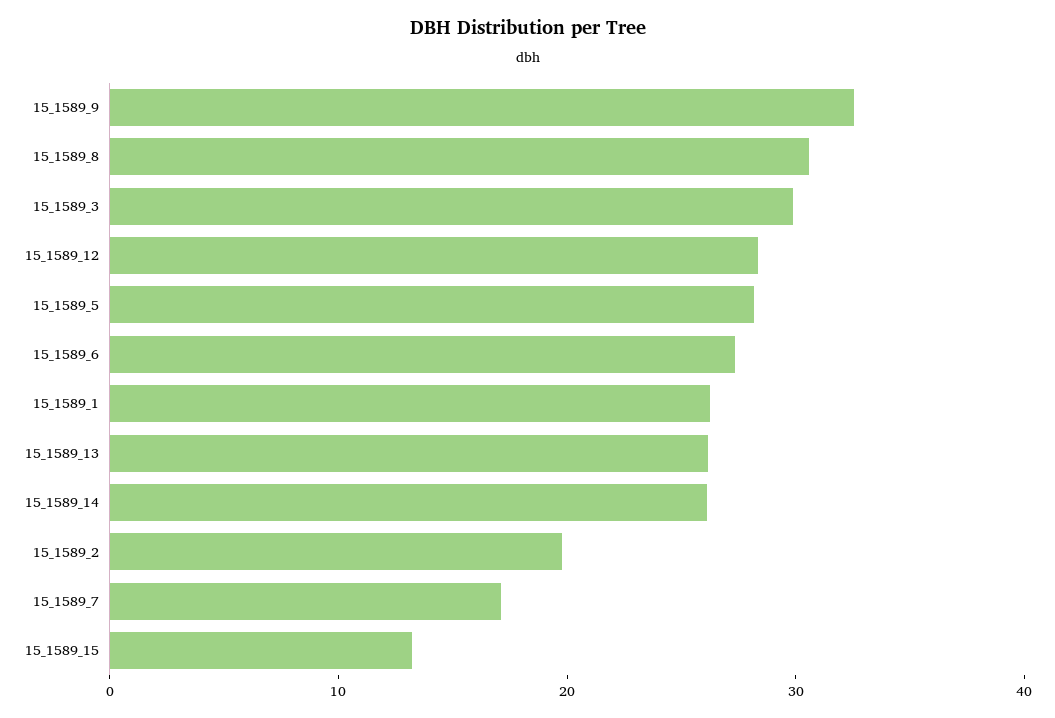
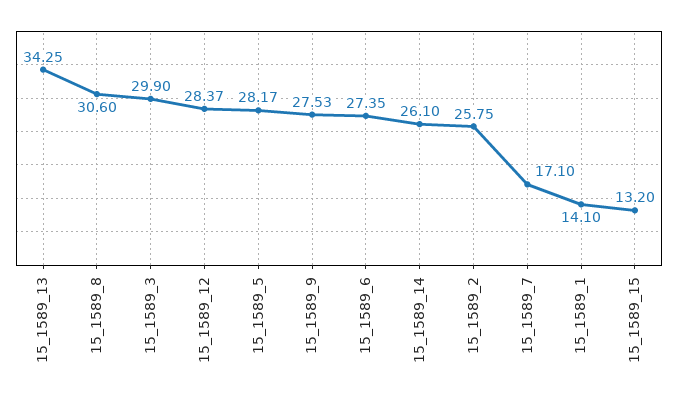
  {
-   "15_1589_9": 32,
+   "15_1589_9": 27.53,
    "15_1589_8": 30.6,
    "15_1589_3": 29.9,
    "15_1589_12": 28.37,
    "15_1589_5": 28.17,
    "15_1589_6": 27.35,
-   "15_1589_1": 26,
+   "15_1589_1": 14.1,
-   "15_1589_13": 26,
+   "15_1589_13": 34.25,
    "15_1589_14": 26.1,
-   "15_1589_2": 20,
+   "15_1589_2": 25.75,
    "15_1589_7": 17.1,
    "15_1589_15": 13.2
  }

